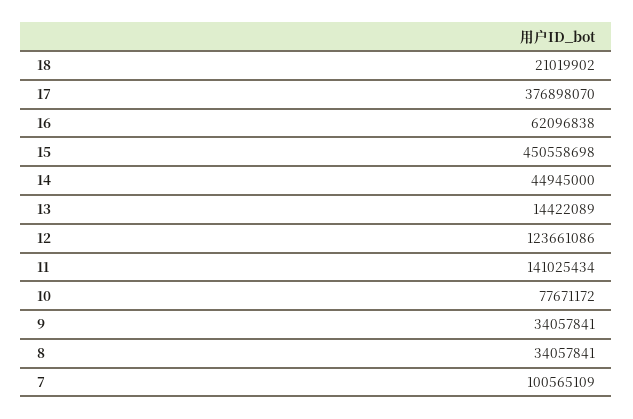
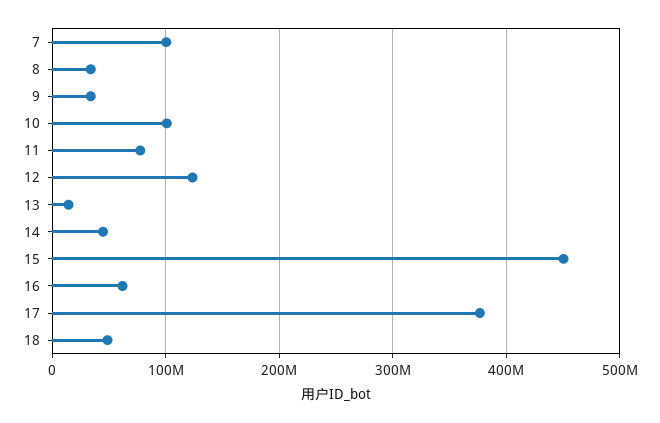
  {
-   "18": 21019902,
+   "18": 50000000,
    "17": 376898070,
    "16": 62096838,
    "15": 450558698,
    "14": 44945000,
    "13": 14422089,
    "12": 123661086,
-   "11": 141025434,
+   "11": 80000000,
-   "10": 77671172,
+   "10": 100000000,
    "9": 34057841,
    "8": 34057841,
    "7": 100565109
  }

